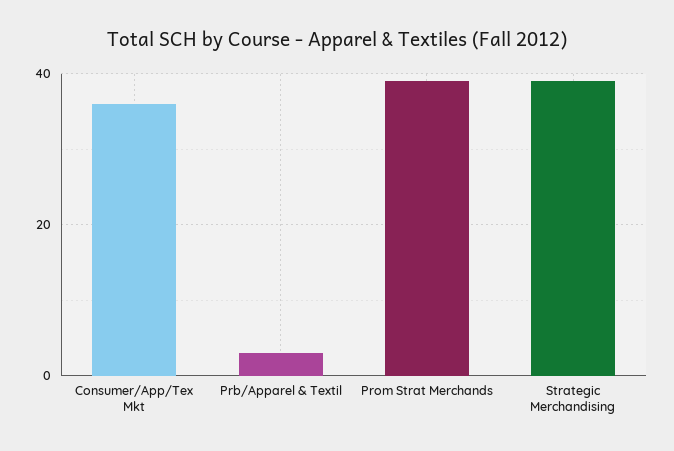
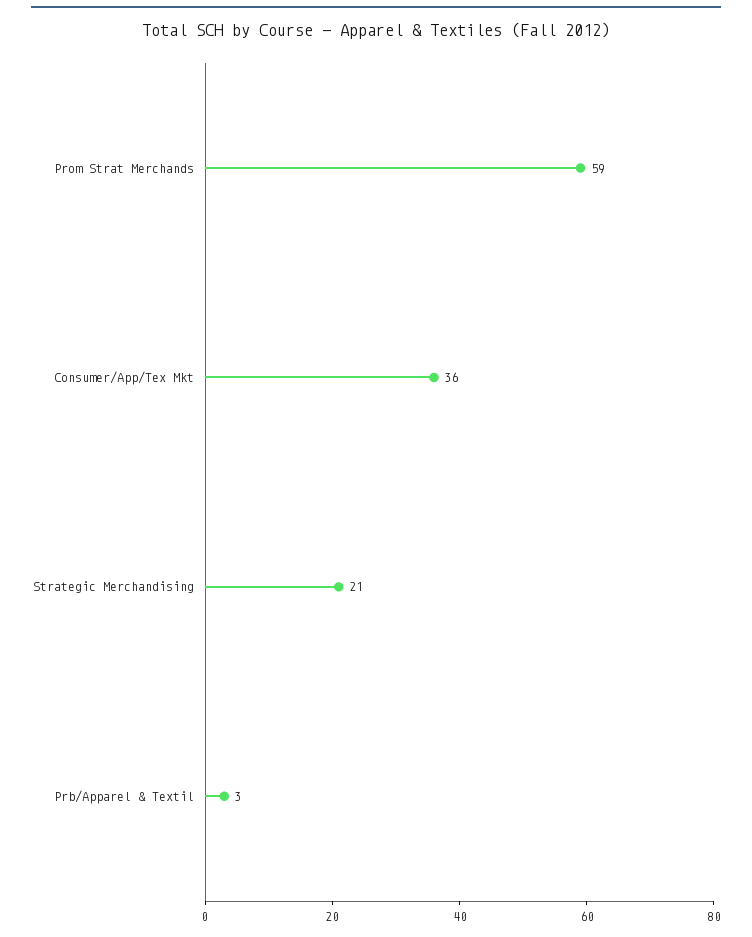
  {
    "Consumer/App/Tex Mkt": 36,
    "Prb/Apparel & Textil": 3,
-   "Prom Strat Merchands": 40,
+   "Prom Strat Merchands": 59,
-   "Strategic Merchandising": 40
+   "Strategic Merchandising": 21
  }

